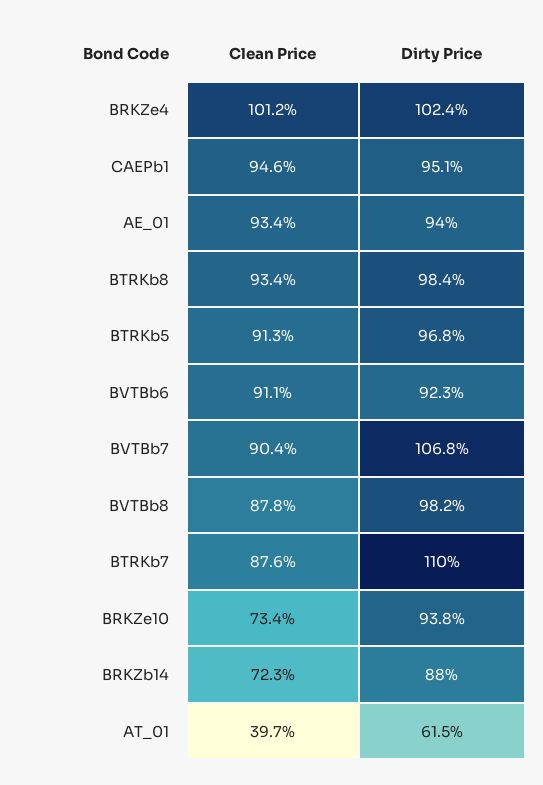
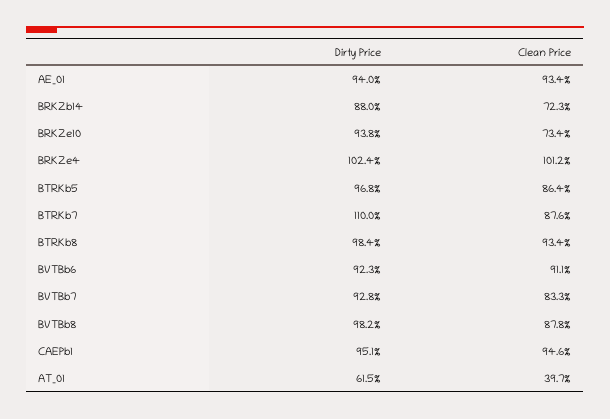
  {
    "Clean Price": {
      "BRKZe4": 101.2,
      "CAEPb1": 94.6,
      "AE_01": 93.4,
      "BTRKb8": 93.4,
-     "BTRKb5": 91.3,
+     "BTRKb5": 86.4,
      "BVTBb6": 91.1,
-     "BVTBb7": 90.4,
+     "BVTBb7": 83.3,
      "BVTBb8": 87.8,
      "BTRKb7": 87.6,
      "BRKZe10": 73.4,
      "BRKZb14": 72.3,
      "AT_01": 39.7
    },
    "Dirty Price": {
      "BRKZe4": 102.4,
      "CAEPb1": 95.1,
      "AE_01": 94,
      "BTRKb8": 98.4,
      "BTRKb5": 96.8,
      "BVTBb6": 92.3,
-     "BVTBb7": 106.8,
+     "BVTBb7": 92.8,
      "BVTBb8": 98.2,
      "BTRKb7": 110,
      "BRKZe10": 93.8,
      "BRKZb14": 88,
      "AT_01": 61.5
    }
  }

